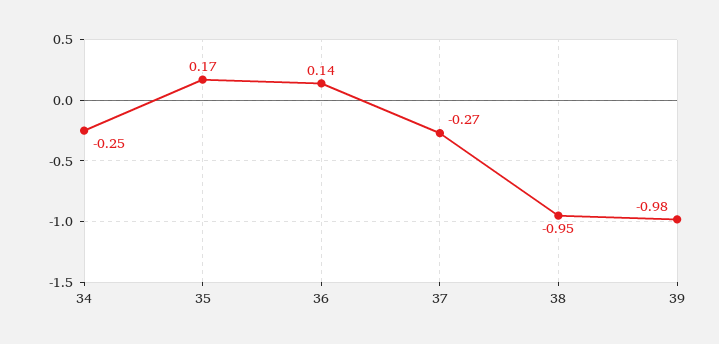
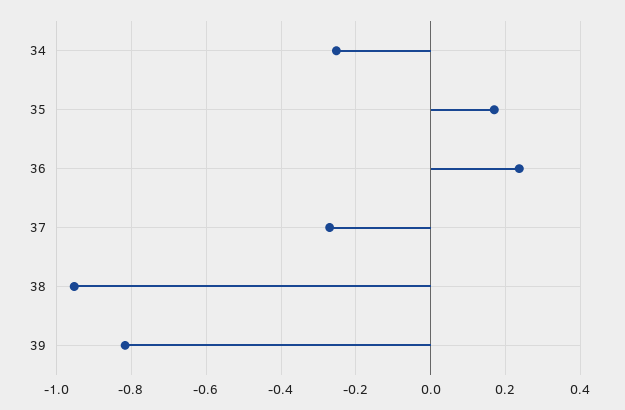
  {
    "34": -0.25,
    "35": 0.17,
-   "36": 0.14,
+   "36": 0.24,
    "37": -0.27,
    "38": -0.95,
-   "39": -0.98
+   "39": -0.82
  }

